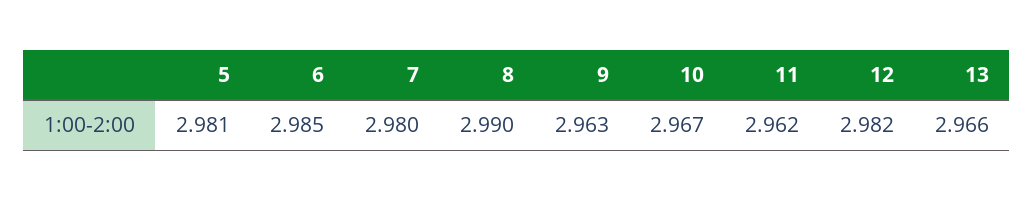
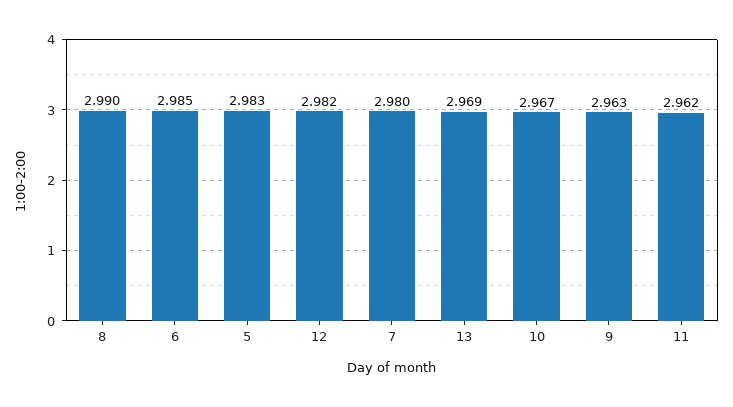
  {
-   "5": 2.981,
+   "5": 2.983,
    "6": 2.985,
    "7": 2.98,
    "8": 2.99,
    "9": 2.963,
    "10": 2.967,
    "11": 2.962,
    "12": 2.982,
-   "13": 2.966
+   "13": 2.969
  }

